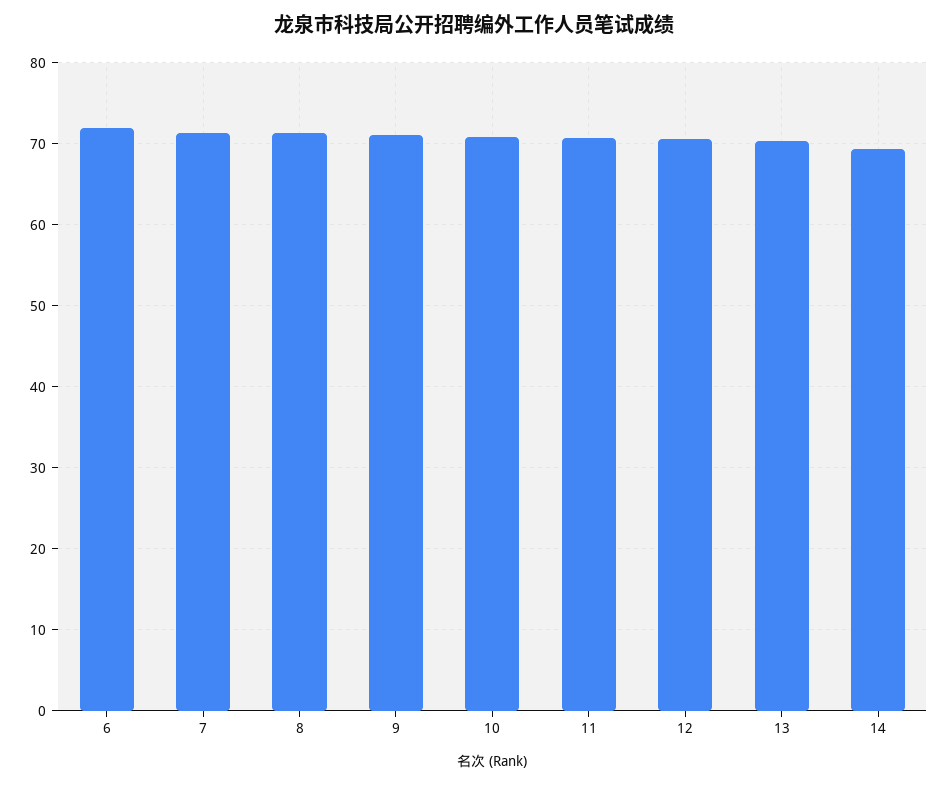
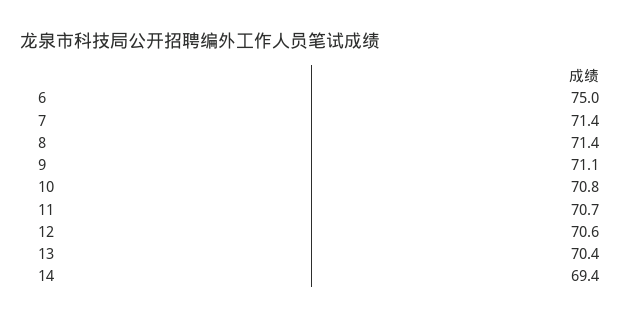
  {
-   "6": 72,
+   "6": 75,
    "7": 71.4,
    "8": 71.4,
    "9": 71.1,
    "10": 70.8,
    "11": 70.7,
    "12": 70.6,
    "13": 70.4,
    "14": 69.4
  }

